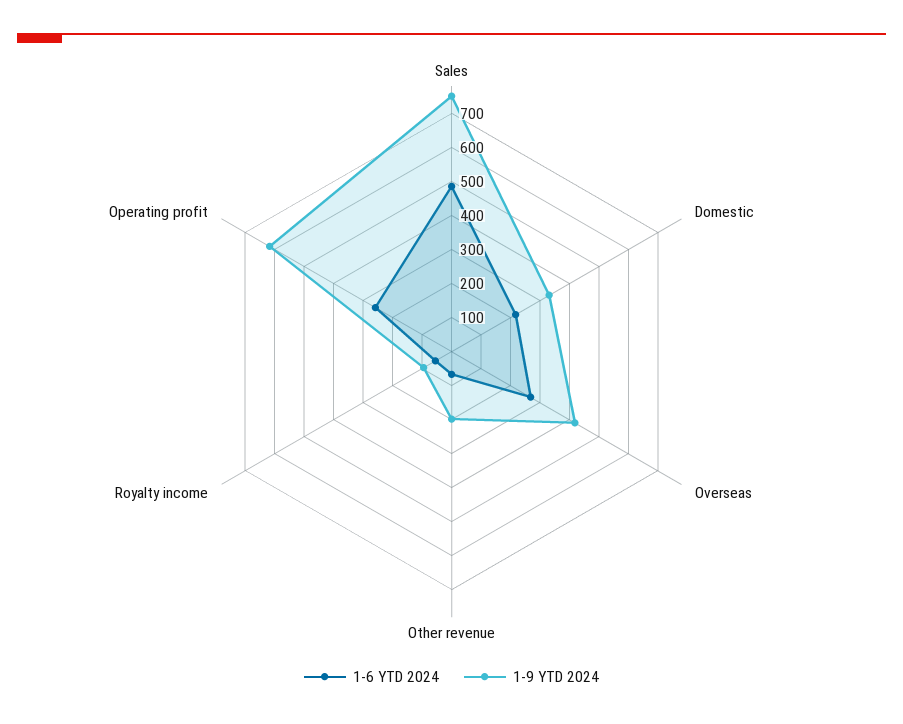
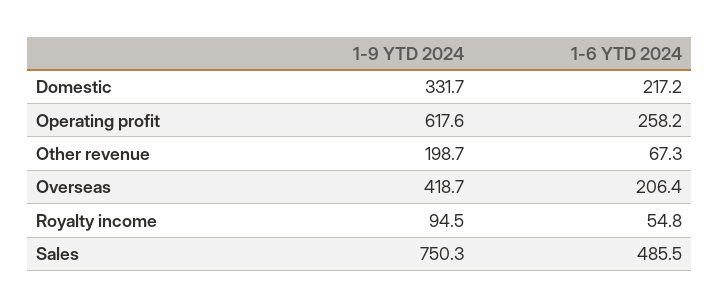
  {
    "1-6 YTD 2024": {
      "Sales": 485.5,
      "Domestic": 217.2,
-     "Overseas": 275,
+     "Overseas": 206.4,
      "Other revenue": 67.3,
      "Royalty income": 54.8,
      "Operating profit": 258.2
    },
    "1-9 YTD 2024": {
      "Sales": 750.3,
      "Domestic": 331.7,
      "Overseas": 418.7,
      "Other revenue": 198.7,
      "Royalty income": 94.5,
      "Operating profit": 617.6
    }
  }

